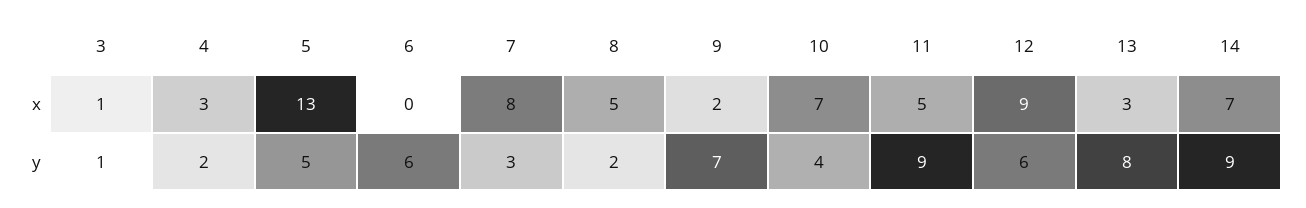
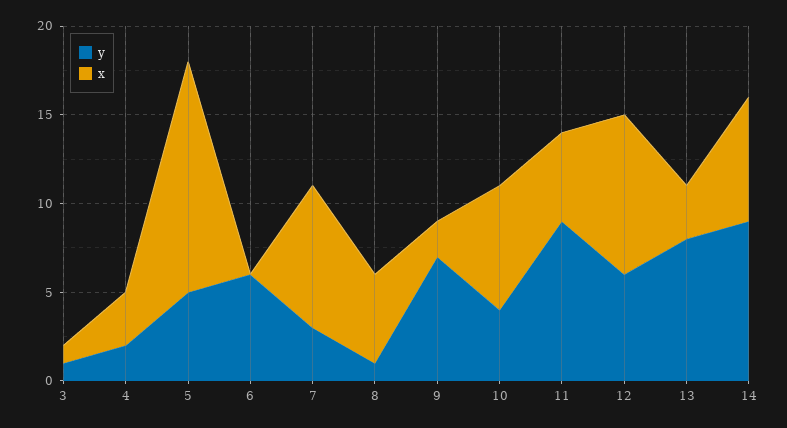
  {
    "x": {
      "3": 1,
      "4": 3,
      "5": 13,
      "6": 0,
      "7": 8,
      "8": 5,
      "9": 2,
      "10": 7,
      "11": 5,
      "12": 9,
      "13": 3,
      "14": 7
    },
    "y": {
      "3": 1,
      "4": 2,
      "5": 5,
      "6": 6,
      "7": 3,
-     "8": 2,
+     "8": 1,
      "9": 7,
      "10": 4,
      "11": 9,
      "12": 6,
      "13": 8,
      "14": 9
    }
  }

